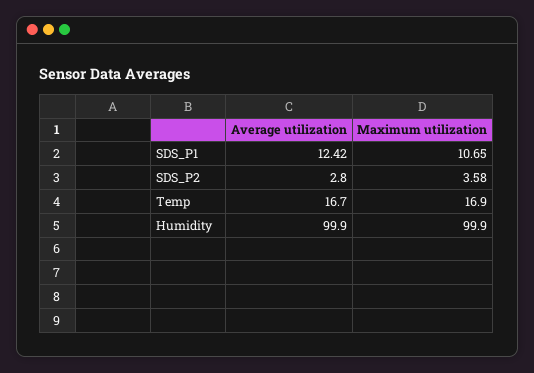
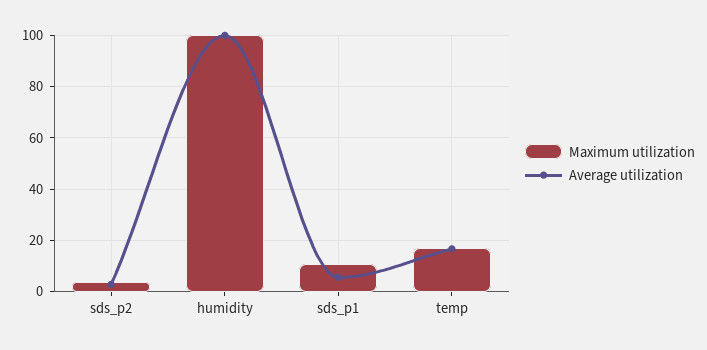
  {
    "Average utilization": {
-     "SDS_P1": 12.42,
+     "SDS_P1": 5,
      "SDS_P2": 2.8,
      "Temp": 16.7,
      "Humidity": 99.9
    },
    "Maximum utilization": {
      "SDS_P1": 10.65,
      "SDS_P2": 3.58,
      "Temp": 16.9,
      "Humidity": 99.9
    }
  }

